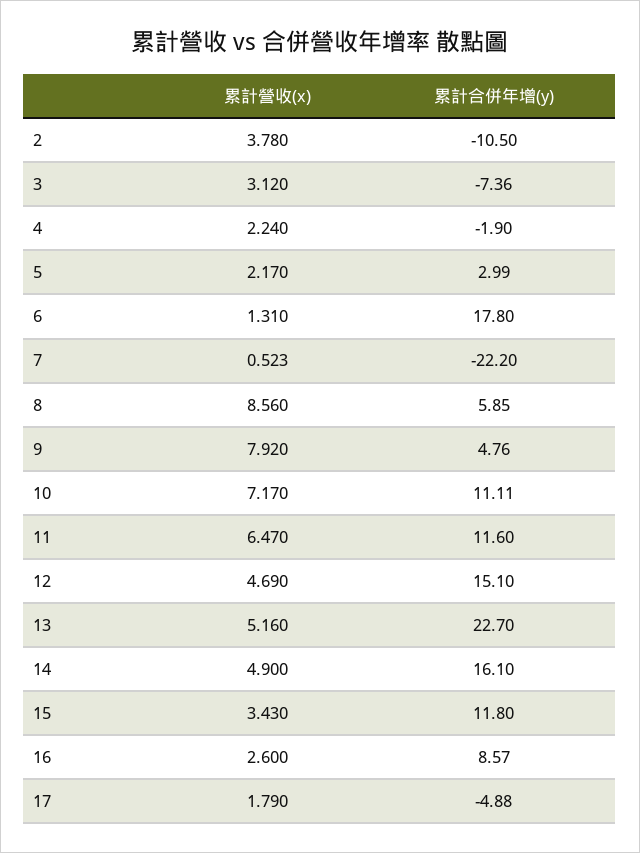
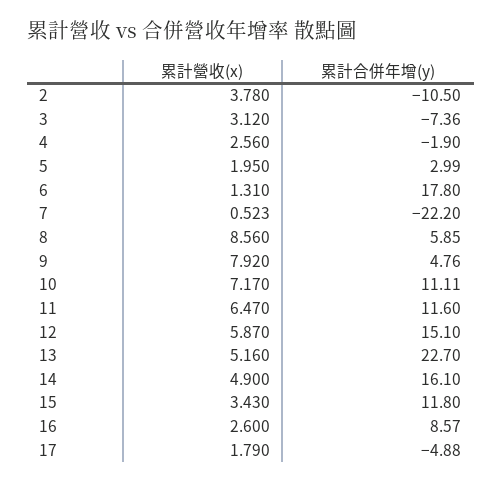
  {
    "累計營收(x)": {
      "2": 3.78,
      "3": 3.12,
-     "4": 2.24,
+     "4": 2.56,
-     "5": 2.17,
+     "5": 1.95,
      "6": 1.31,
      "7": 0.523,
      "8": 8.56,
      "9": 7.92,
      "10": 7.17,
      "11": 6.47,
-     "12": 4.69,
+     "12": 5.87,
      "13": 5.16,
      "14": 4.9,
      "15": 3.43,
      "16": 2.6,
      "17": 1.79
    },
    "累計合併年增(y)": {
      "2": -10.5,
      "3": -7.36,
      "4": -1.9,
      "5": 2.99,
      "6": 17.8,
      "7": -22.2,
      "8": 5.85,
      "9": 4.76,
      "10": 11.11,
      "11": 11.6,
      "12": 15.1,
      "13": 22.7,
      "14": 16.1,
      "15": 11.8,
      "16": 8.57,
      "17": -4.88
    }
  }

